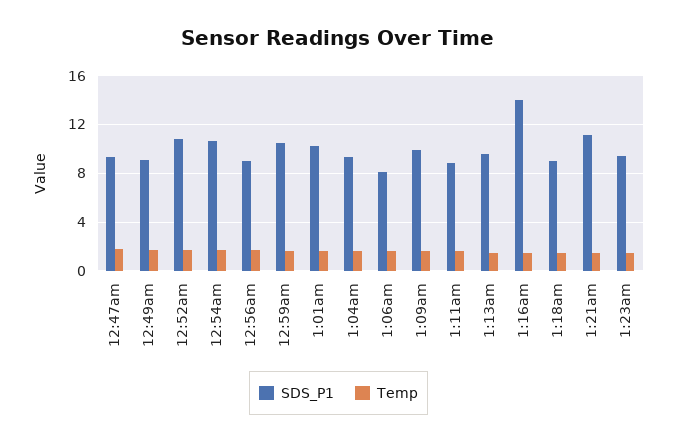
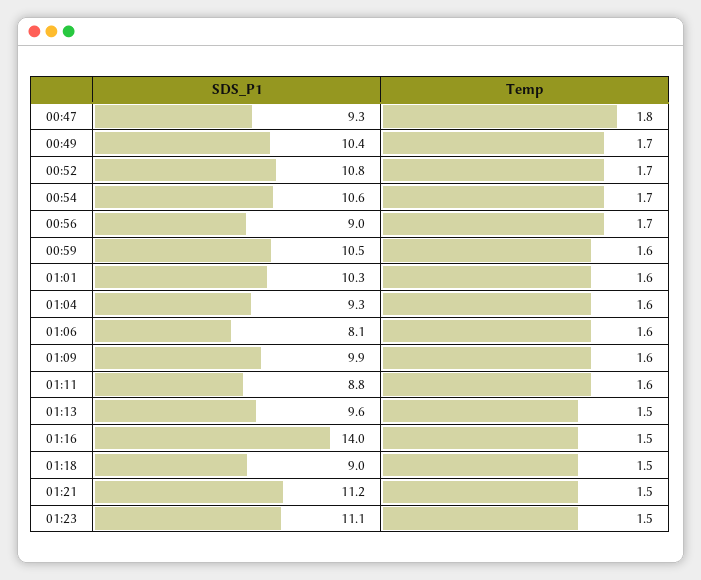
  {
    "SDS_P1": {
      "12:47am": 9.3,
-     "12:49am": 9,
+     "12:49am": 10.4,
      "12:52am": 10.8,
      "12:54am": 10.6,
      "12:56am": 9,
      "12:59am": 10.5,
      "1:01am": 10.3,
      "1:04am": 9.3,
      "1:06am": 8.1,
      "1:09am": 9.9,
      "1:11am": 8.8,
      "1:13am": 9.6,
      "1:16am": 14,
      "1:18am": 9,
      "1:21am": 11.2,
-     "1:23am": 9.5
+     "1:23am": 11.1
    },
    "Temp": {
      "12:47am": 1.8,
      "12:49am": 1.7,
      "12:52am": 1.7,
      "12:54am": 1.7,
      "12:56am": 1.7,
      "12:59am": 1.6,
      "1:01am": 1.6,
      "1:04am": 1.6,
      "1:06am": 1.6,
      "1:09am": 1.6,
      "1:11am": 1.6,
      "1:13am": 1.5,
      "1:16am": 1.5,
      "1:18am": 1.5,
      "1:21am": 1.5,
      "1:23am": 1.5
    }
  }

